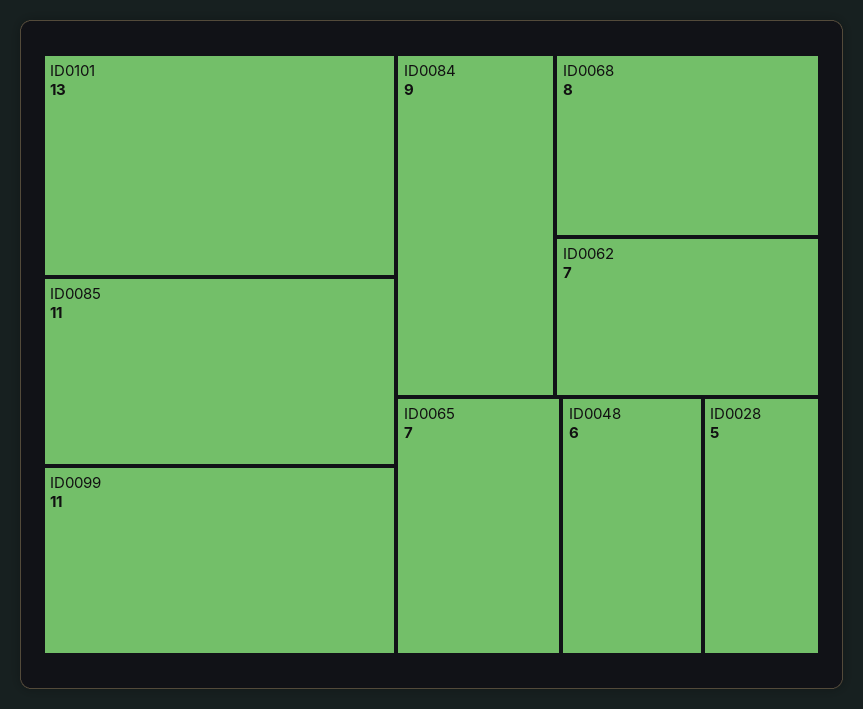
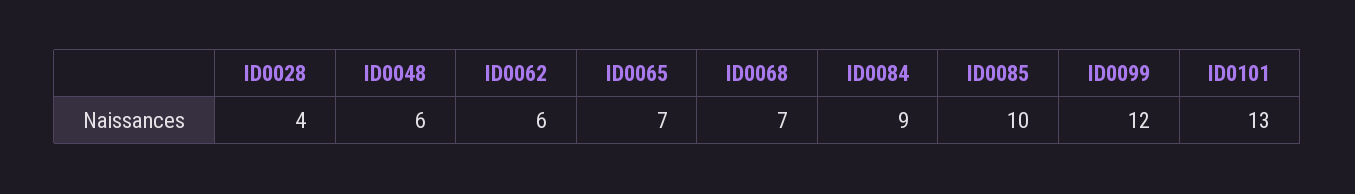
  {
    "ID0101": 13,
-   "ID0085": 11,
+   "ID0085": 10,
-   "ID0099": 11,
+   "ID0099": 12,
    "ID0084": 9,
-   "ID0068": 8,
+   "ID0068": 7,
-   "ID0062": 7,
+   "ID0062": 6,
    "ID0065": 7,
    "ID0048": 6,
-   "ID0028": 5
+   "ID0028": 4
  }

